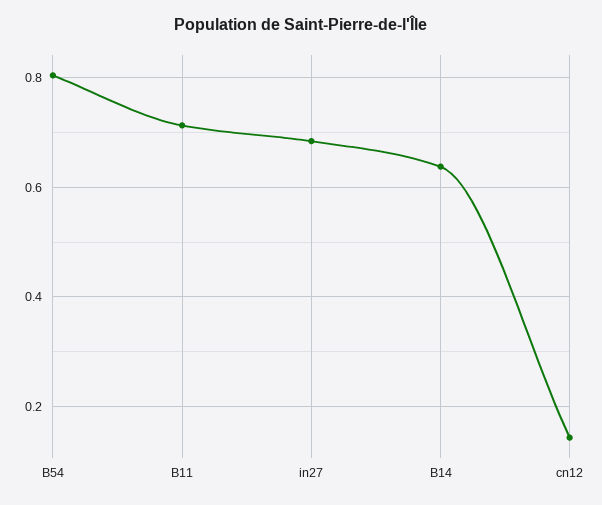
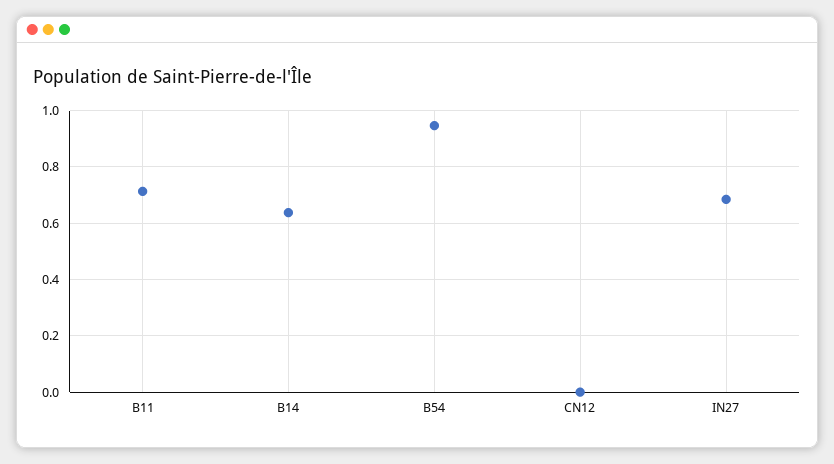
  {
-   "B54": 0.8,
+   "B54": 0.95,
    "B11": 0.72,
    "in27": 0.68,
    "B14": 0.64,
-   "cn12": 0.14
+   "cn12": 0
  }

